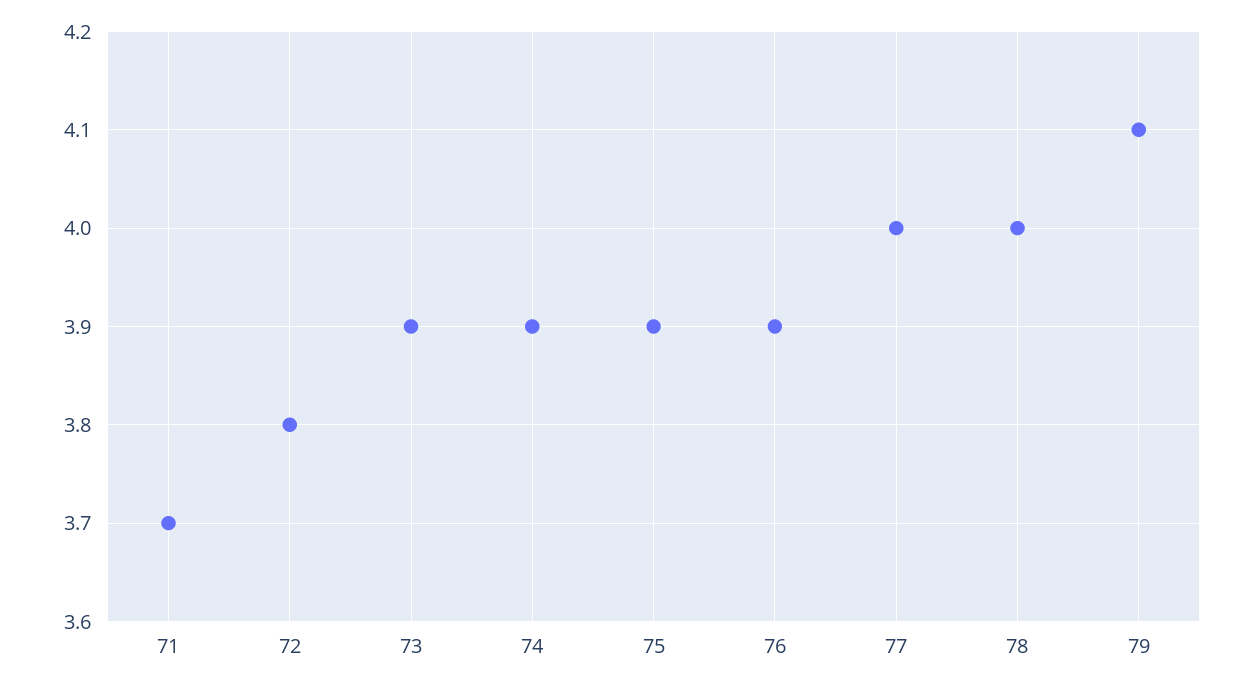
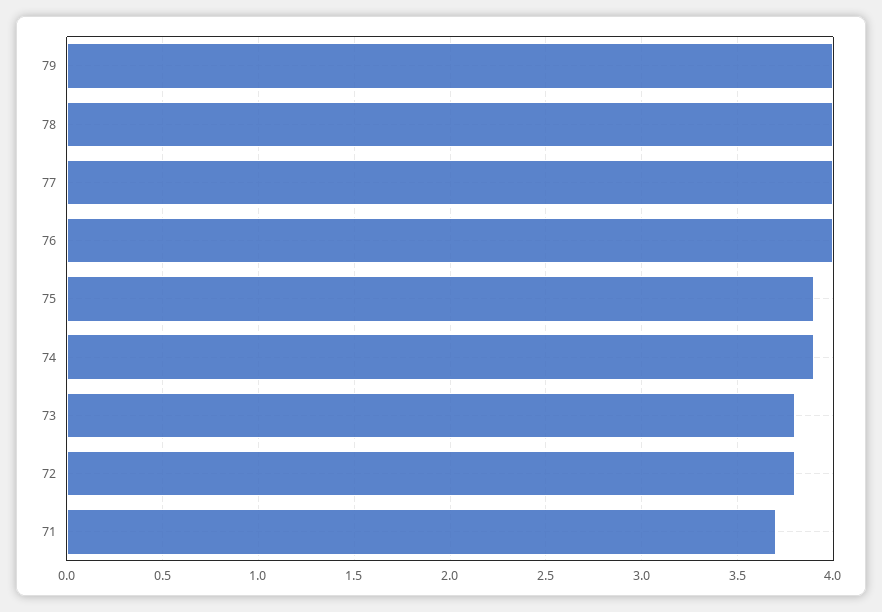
  {
    "71": 3.7,
    "72": 3.8,
-   "73": 3.9,
+   "73": 3.8,
    "74": 3.9,
    "75": 3.9,
-   "76": 3.9,
+   "76": 4,
    "77": 4,
    "78": 4,
-   "79": 4.1
+   "79": 4
  }

